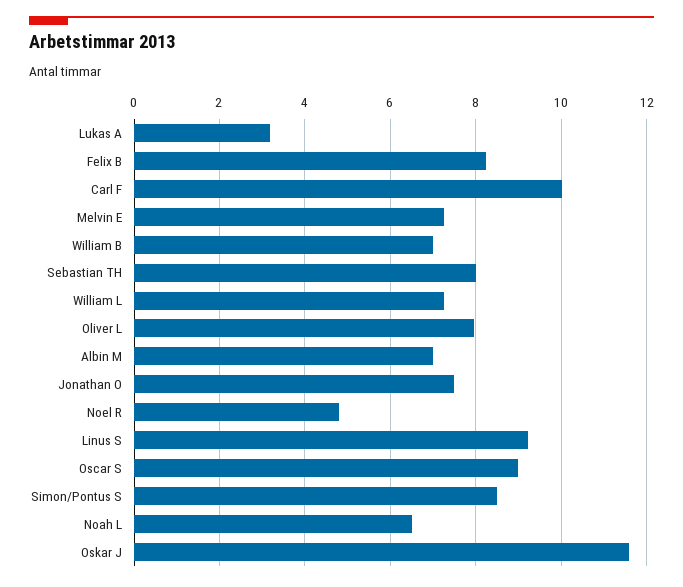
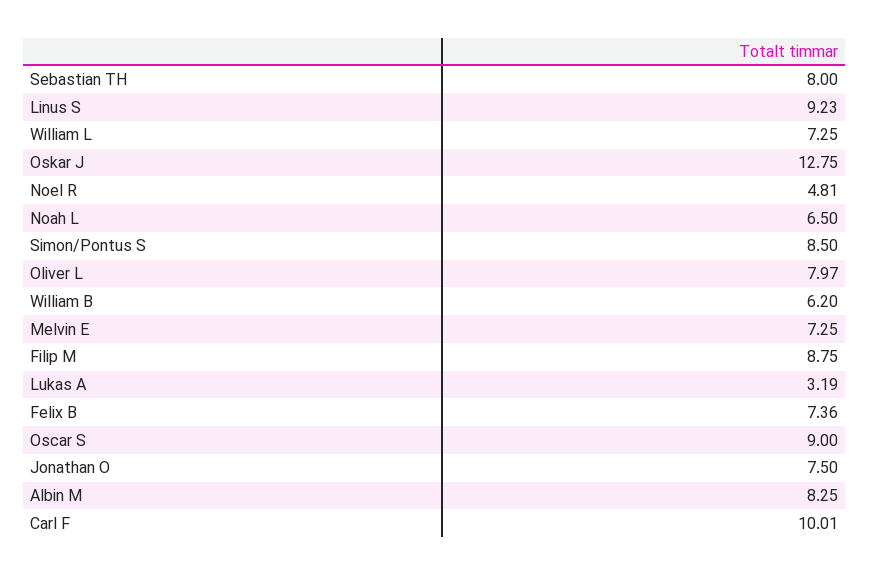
  {
    "Lukas A": 3.19,
-   "Felix B": 8.2,
+   "Felix B": 7.36,
    "Carl F": 10.01,
    "Melvin E": 7.25,
-   "William B": 7,
+   "William B": 6.2,
    "Sebastian TH": 8,
    "William L": 7.25,
    "Oliver L": 7.97,
-   "Albin M": 7,
+   "Albin M": 8.25,
    "Jonathan O": 7.5,
    "Noel R": 4.81,
    "Linus S": 9.23,
    "Oscar S": 9,
    "Simon/Pontus S": 8.5,
    "Noah L": 6.5,
-   "Oskar J": 11.6
+   "Oskar J": 12.75,
+   "Filip M": 8.75
  }

